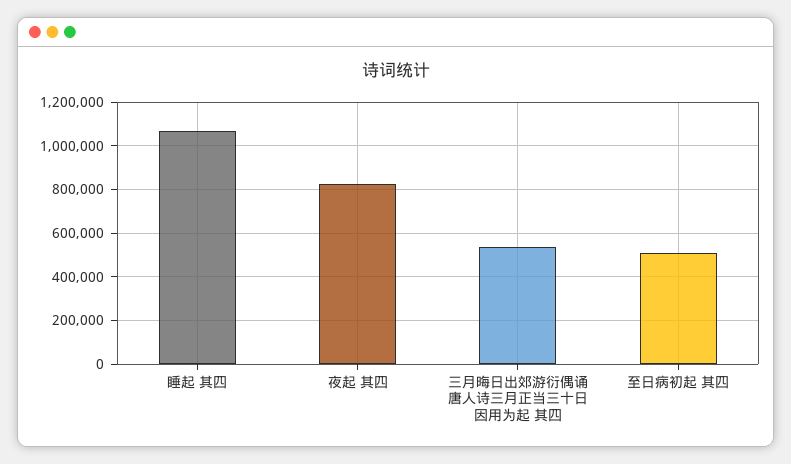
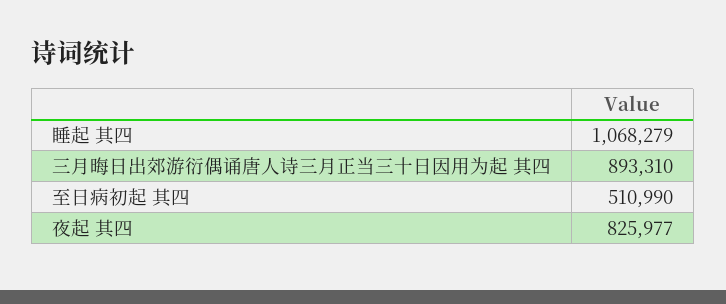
  {
    "睡起 其四": 1068279,
    "夜起 其四": 825977,
-   "三月晦日出郊游衍偶诵唐人诗三月正当三十日因用为起 其四": 550000,
+   "三月晦日出郊游衍偶诵唐人诗三月正当三十日因用为起 其四": 893310,
    "至日病初起 其四": 510990
  }

